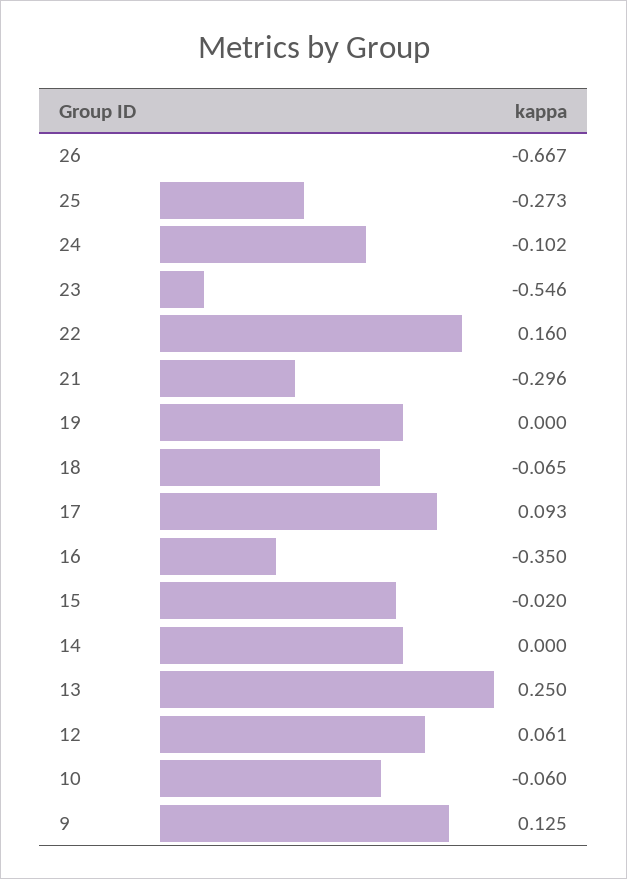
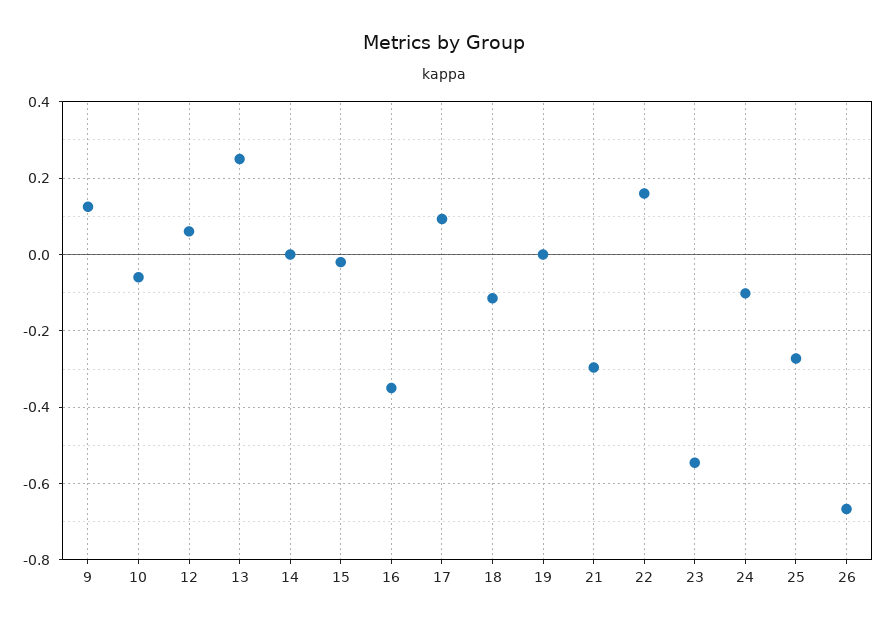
  {
    "26": -0.667,
    "25": -0.273,
    "24": -0.102,
    "23": -0.546,
    "22": 0.16,
    "21": -0.296,
    "19": 0,
-   "18": -0.065,
+   "18": -0.12,
    "17": 0.093,
    "16": -0.35,
    "15": -0.02,
    "14": 0,
    "13": 0.25,
    "12": 0.061,
    "10": -0.06,
    "9": 0.125
  }

